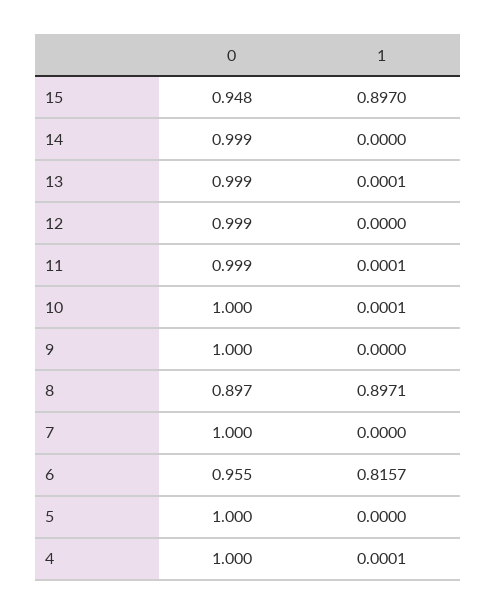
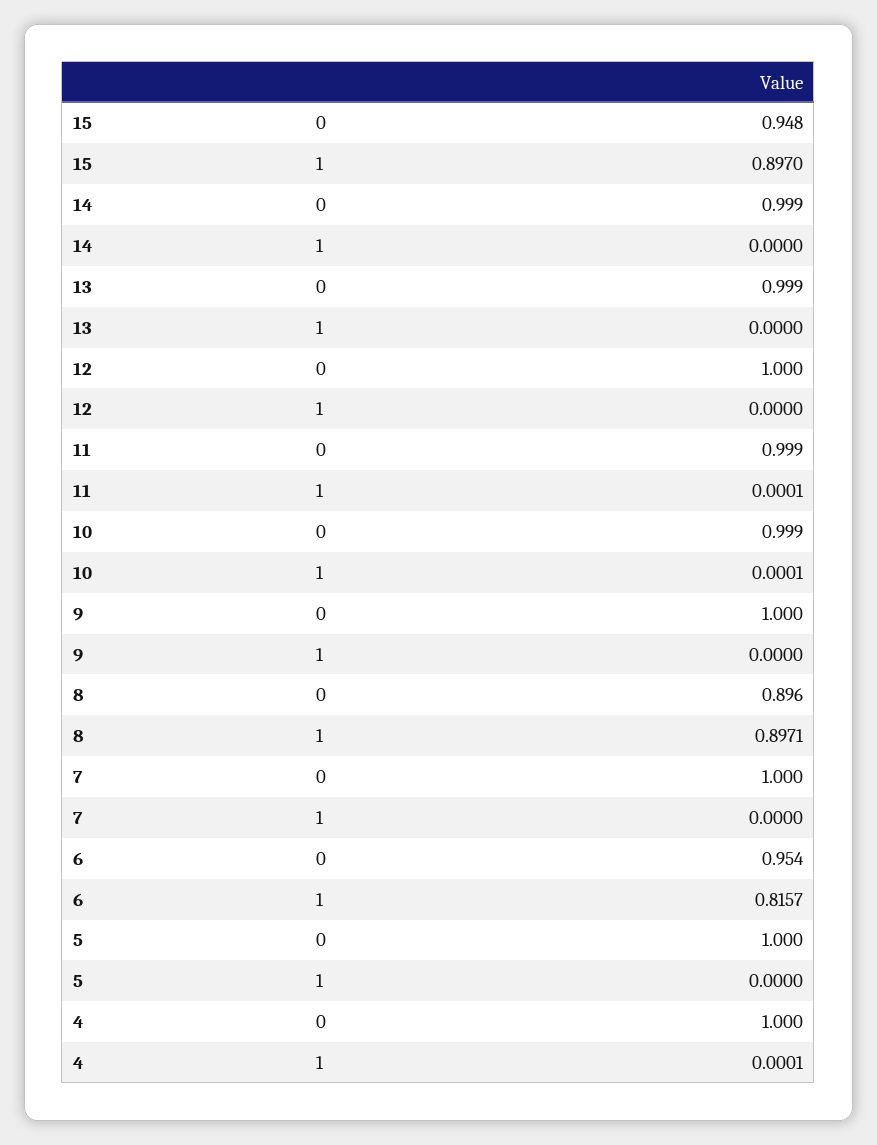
  {
    "0": {
      "15": 0.948,
      "14": 0.999,
      "13": 0.999,
-     "12": 0.999,
+     "12": 1,
      "11": 0.999,
-     "10": 1,
+     "10": 0.999,
      "9": 1,
-     "8": 0.897,
+     "8": 0.896,
      "7": 1,
-     "6": 0.955,
+     "6": 0.954,
      "5": 1,
      "4": 1
    },
    "1": {
      "15": 0.897,
      "14": 0,
-     "13": 0.0001,
+     "13": 0,
      "12": 0,
      "11": 0.0001,
      "10": 0.0001,
      "9": 0,
      "8": 0.8971,
      "7": 0,
      "6": 0.8157,
      "5": 0,
      "4": 0.0001
    }
  }

